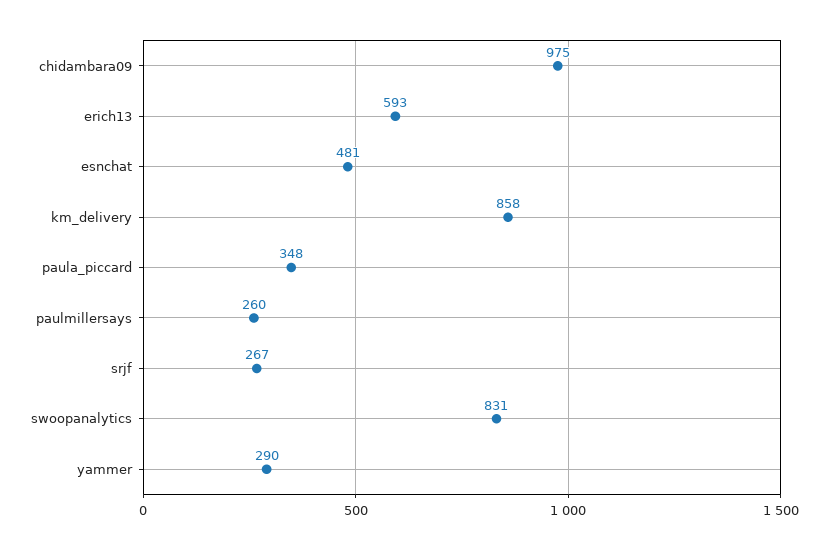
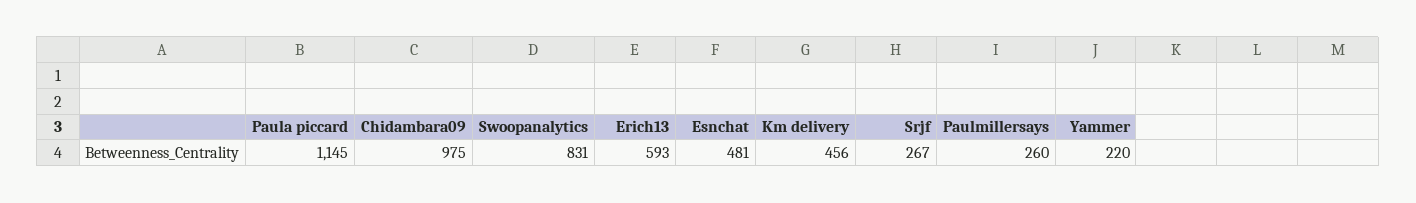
  {
    "chidambara09": 975,
    "erich13": 593,
    "esnchat": 481,
-   "km_delivery": 858,
+   "km_delivery": 456,
-   "paula_piccard": 348,
+   "paula_piccard": 1145,
    "paulmillersays": 260,
    "srjf": 267,
    "swoopanalytics": 831,
-   "yammer": 290
+   "yammer": 220
  }

